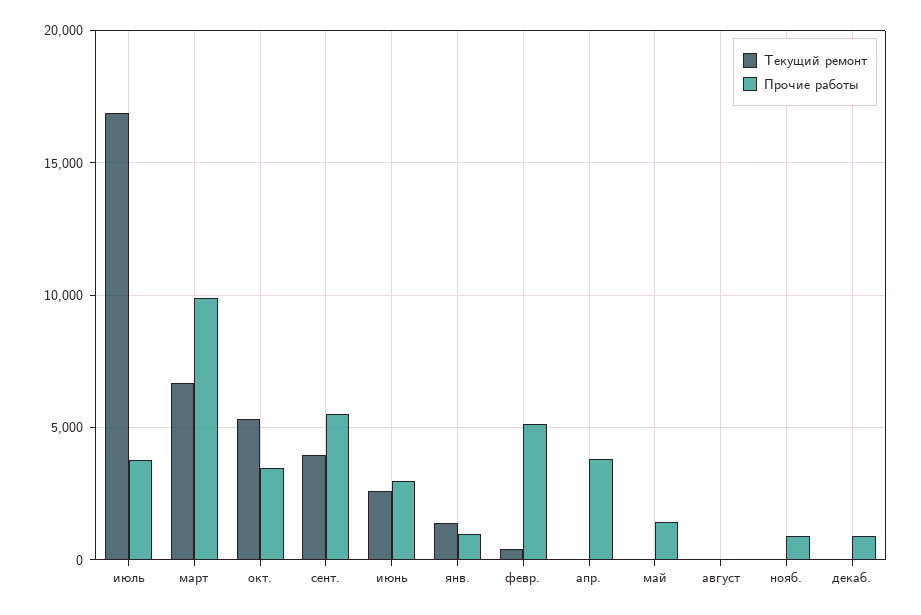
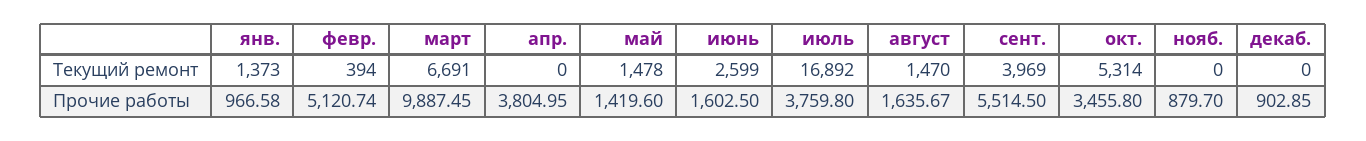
  {
    "Текущий ремонт": {
      "июль": 16892,
      "март": 6691,
      "окт.": 5314,
      "сент.": 3969,
      "июнь": 2599,
      "янв.": 1373,
      "февр.": 394,
      "апр.": 0,
-     "май": 0,
+     "май": 1478,
-     "август": 0,
+     "август": 1470,
      "нояб.": 0,
      "декаб.": 0
    },
    "Прочие работы": {
      "июль": 3759.8,
      "март": 9887.45,
      "окт.": 3455.8,
      "сент.": 5514.5,
-     "июнь": 3000,
+     "июнь": 1602.5,
      "янв.": 966.58,
      "февр.": 5120.74,
      "апр.": 3804.95,
      "май": 1419.6,
-     "август": 0,
+     "август": 1635.67,
      "нояб.": 879.7,
      "декаб.": 902.85
    }
  }

